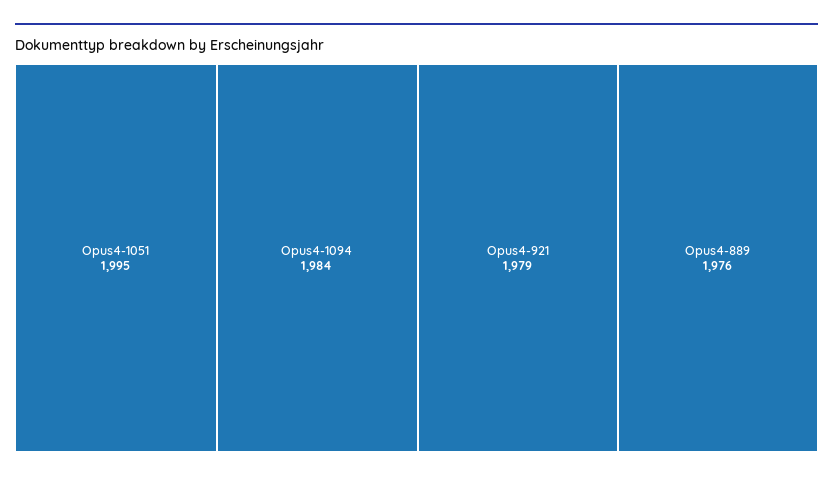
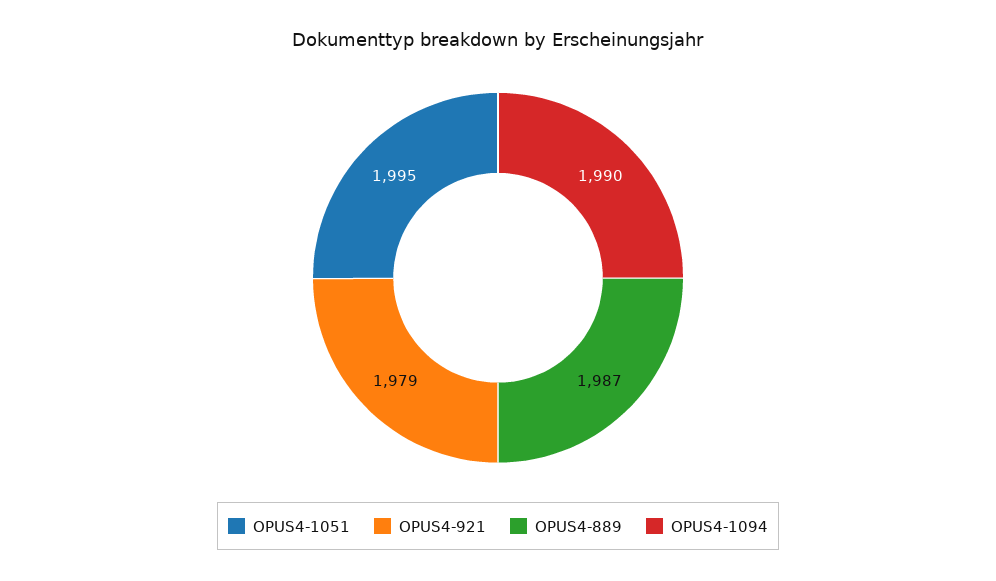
  {
    "Opus4-1051": 1995,
-   "Opus4-1094": 1984,
+   "Opus4-1094": 1990,
    "Opus4-921": 1979,
-   "Opus4-889": 1976
+   "Opus4-889": 1987
  }

